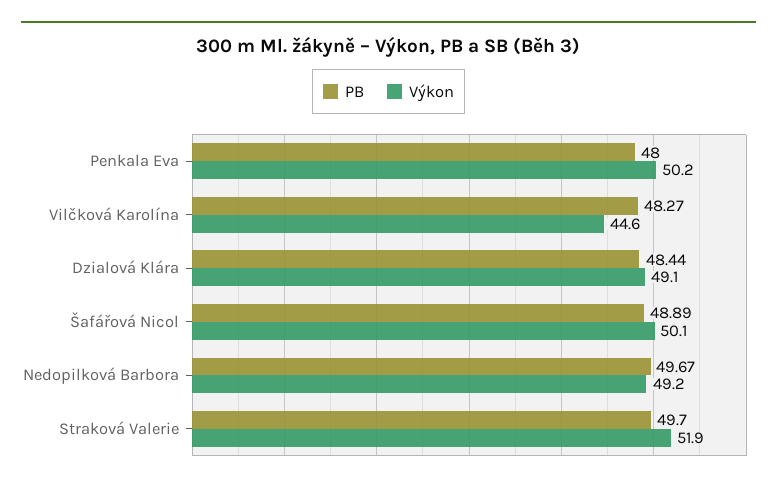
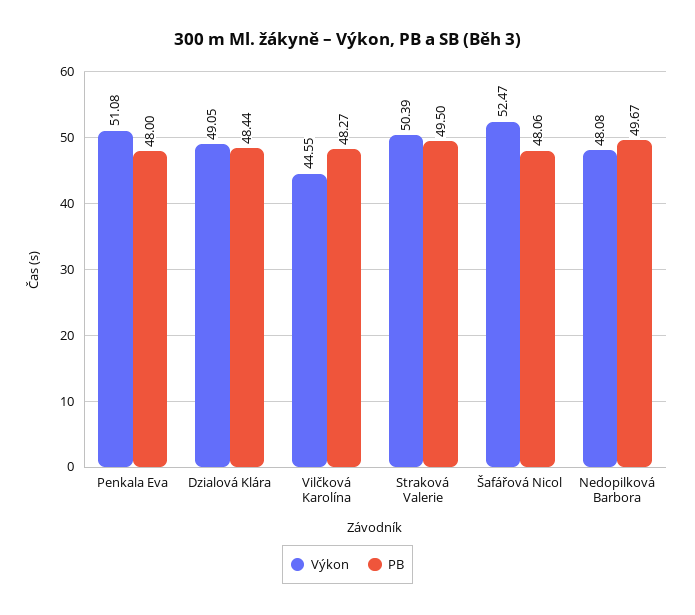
  {
    "PB": {
      "Penkala Eva": 48,
      "Vilčková Karolína": 48.27,
      "Dzialová Klára": 48.44,
-     "Šafářová Nicol": 48.89,
+     "Šafářová Nicol": 48.06,
      "Nedopilková Barbora": 49.67,
-     "Straková Valerie": 49.7
+     "Straková Valerie": 49.5
    },
    "Výkon": {
-     "Penkala Eva": 50.2,
+     "Penkala Eva": 51.08,
      "Vilčková Karolína": 44.55,
      "Dzialová Klára": 49.05,
-     "Šafářová Nicol": 50.1,
+     "Šafářová Nicol": 52.47,
-     "Nedopilková Barbora": 49.2,
+     "Nedopilková Barbora": 48.08,
-     "Straková Valerie": 51.9
+     "Straková Valerie": 50.39
    }
  }

